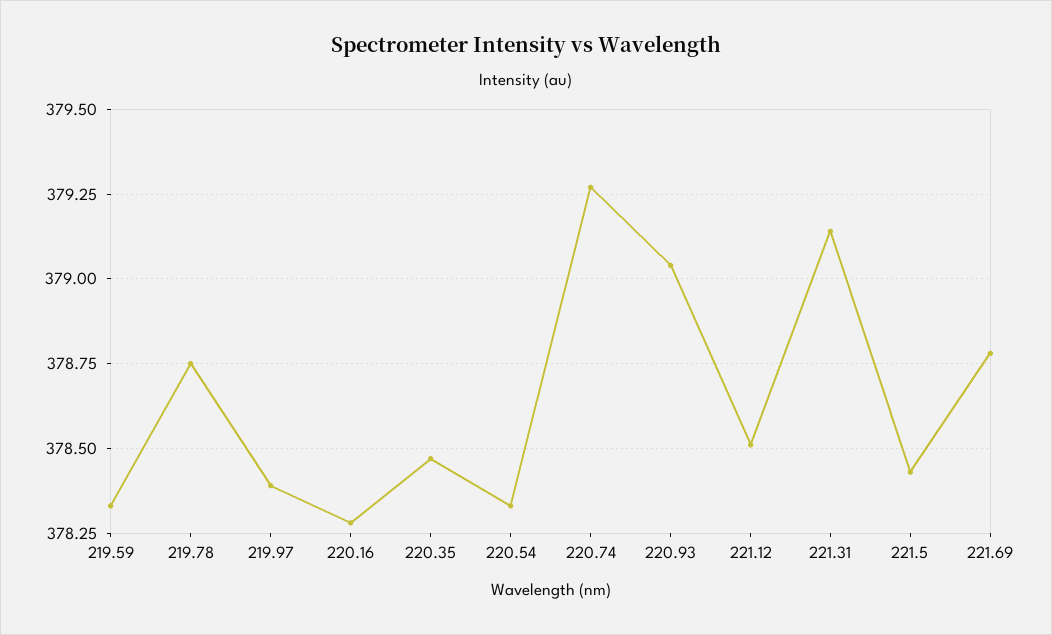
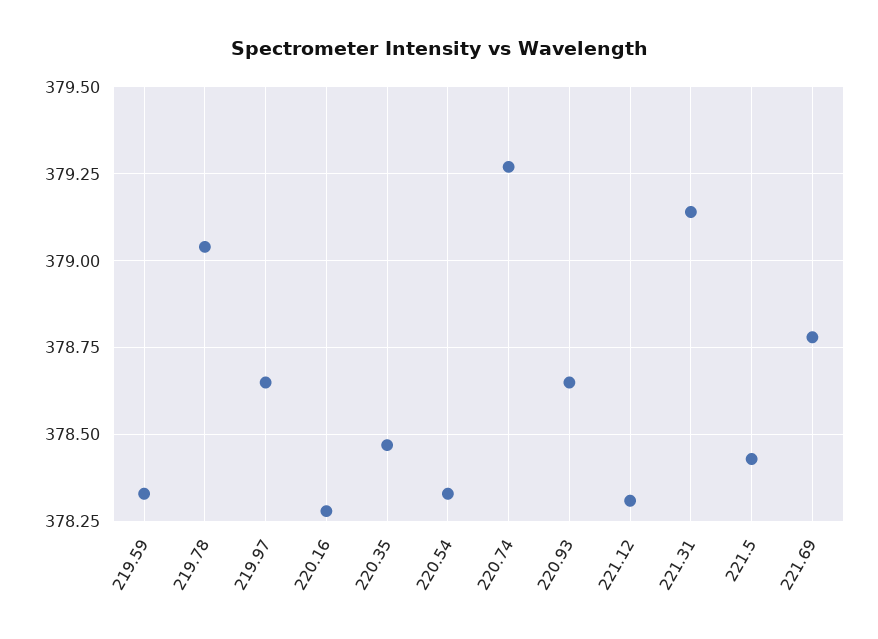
  {
    "219.59": 378.35,
-   "219.78": 378.75,
+   "219.78": 379.05,
-   "219.97": 378.4,
+   "219.97": 378.65,
    "220.16": 378.3,
    "220.35": 378.45,
    "220.54": 378.35,
    "220.74": 379.25,
-   "220.93": 379.05,
+   "220.93": 378.65,
-   "221.12": 378.5,
+   "221.12": 378.3,
    "221.31": 379.15,
    "221.5": 378.45,
    "221.69": 378.8
  }

